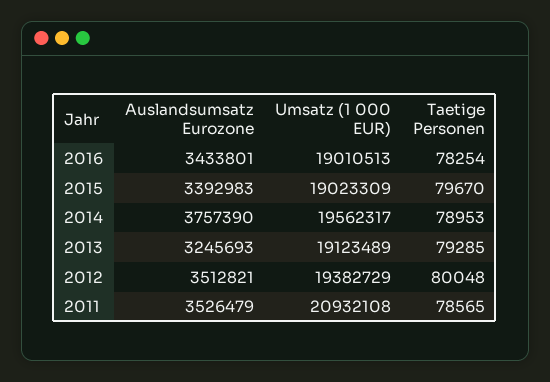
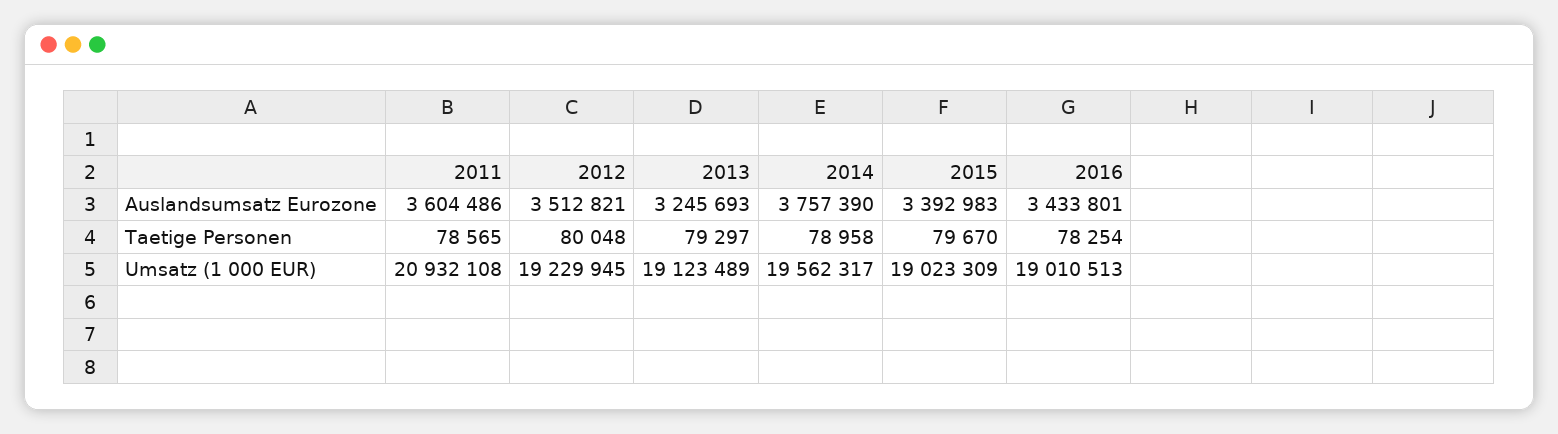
  {
    "Auslandsumsatz Eurozone": {
      "2016": 3433801,
      "2015": 3392983,
      "2014": 3757390,
      "2013": 3245693,
      "2012": 3512821,
-     "2011": 3526479
+     "2011": 3604486
    },
    "Umsatz (1 000 EUR)": {
      "2016": 19010513,
      "2015": 19023309,
      "2014": 19562317,
      "2013": 19123489,
-     "2012": 19382729,
+     "2012": 19229945,
      "2011": 20932108
    },
    "Taetige Personen": {
      "2016": 78254,
      "2015": 79670,
-     "2014": 78953,
+     "2014": 78958,
-     "2013": 79285,
+     "2013": 79297,
      "2012": 80048,
      "2011": 78565
    }
  }

